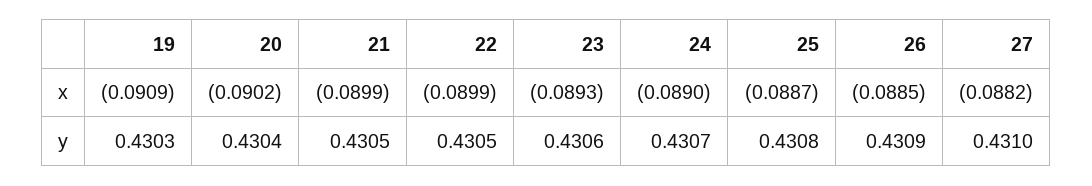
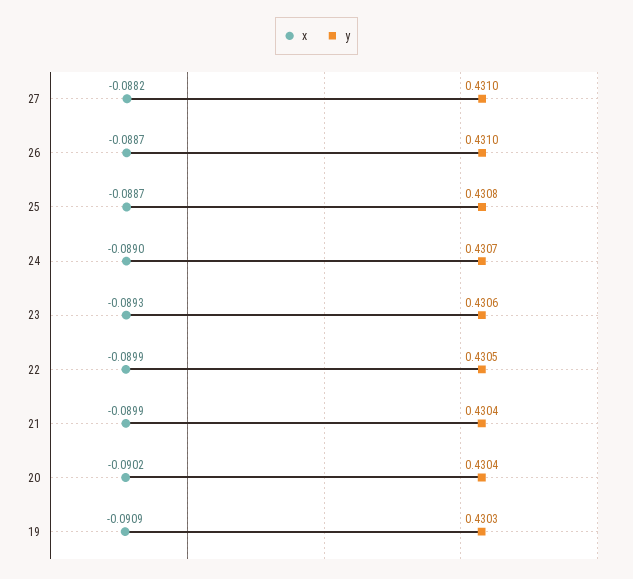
  {
    "x": {
      "19": -0.0909,
      "20": -0.0902,
      "21": -0.0899,
      "22": -0.0899,
      "23": -0.0893,
      "24": -0.089,
      "25": -0.0887,
-     "26": -0.0885,
+     "26": -0.0887,
      "27": -0.0882
    },
    "y": {
      "19": 0.4303,
      "20": 0.4304,
-     "21": 0.4305,
+     "21": 0.4304,
      "22": 0.4305,
      "23": 0.4306,
      "24": 0.4307,
      "25": 0.4308,
-     "26": 0.4309,
+     "26": 0.431,
      "27": 0.431
    }
  }

